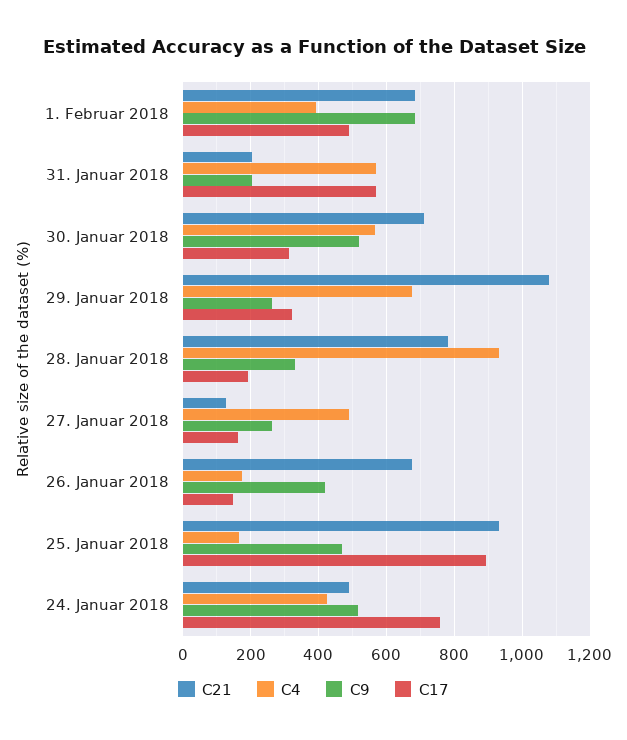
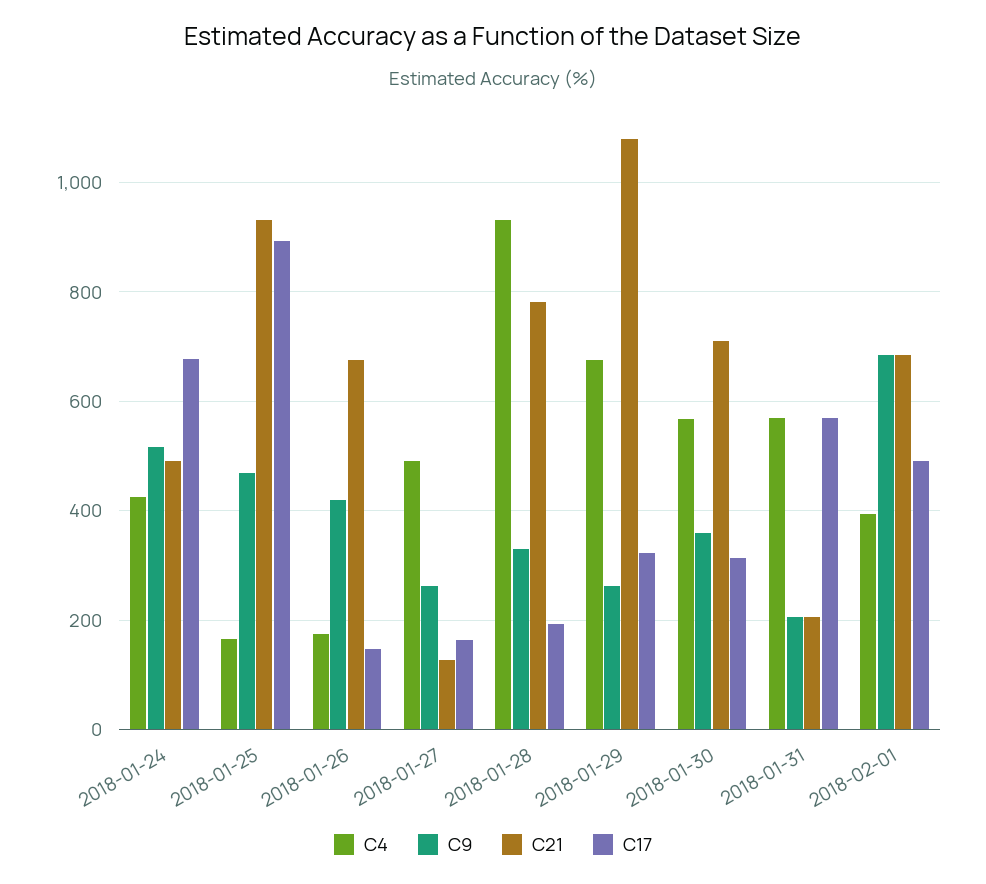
  {
    "C21": {
      "1. Februar 2018": 680,
      "31. Januar 2018": 200,
      "30. Januar 2018": 720,
      "29. Januar 2018": 1080,
      "28. Januar 2018": 780,
      "27. Januar 2018": 120,
      "26. Januar 2018": 680,
      "25. Januar 2018": 940,
      "24. Januar 2018": 500
    },
    "C4": {
      "1. Februar 2018": 400,
      "31. Januar 2018": 580,
      "30. Januar 2018": 560,
      "29. Januar 2018": 680,
      "28. Januar 2018": 940,
      "27. Januar 2018": 500,
      "26. Januar 2018": 180,
      "25. Januar 2018": 160,
      "24. Januar 2018": 420
    },
    "C9": {
      "1. Februar 2018": 680,
      "31. Januar 2018": 200,
-     "30. Januar 2018": 520,
+     "30. Januar 2018": 360,
      "29. Januar 2018": 260,
      "28. Januar 2018": 340,
      "27. Januar 2018": 260,
      "26. Januar 2018": 420,
      "25. Januar 2018": 460,
      "24. Januar 2018": 520
    },
    "C17": {
      "1. Februar 2018": 500,
      "31. Januar 2018": 580,
      "30. Januar 2018": 320,
      "29. Januar 2018": 320,
      "28. Januar 2018": 200,
      "27. Januar 2018": 160,
      "26. Januar 2018": 140,
      "25. Januar 2018": 900,
-     "24. Januar 2018": 760
+     "24. Januar 2018": 680
    }
  }

